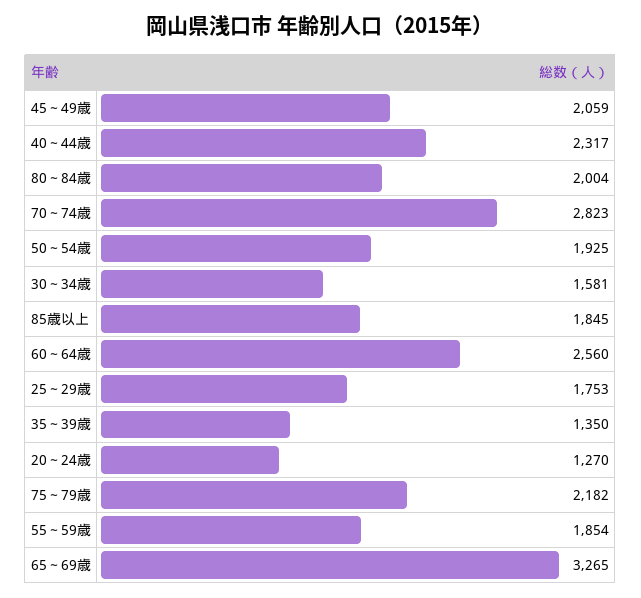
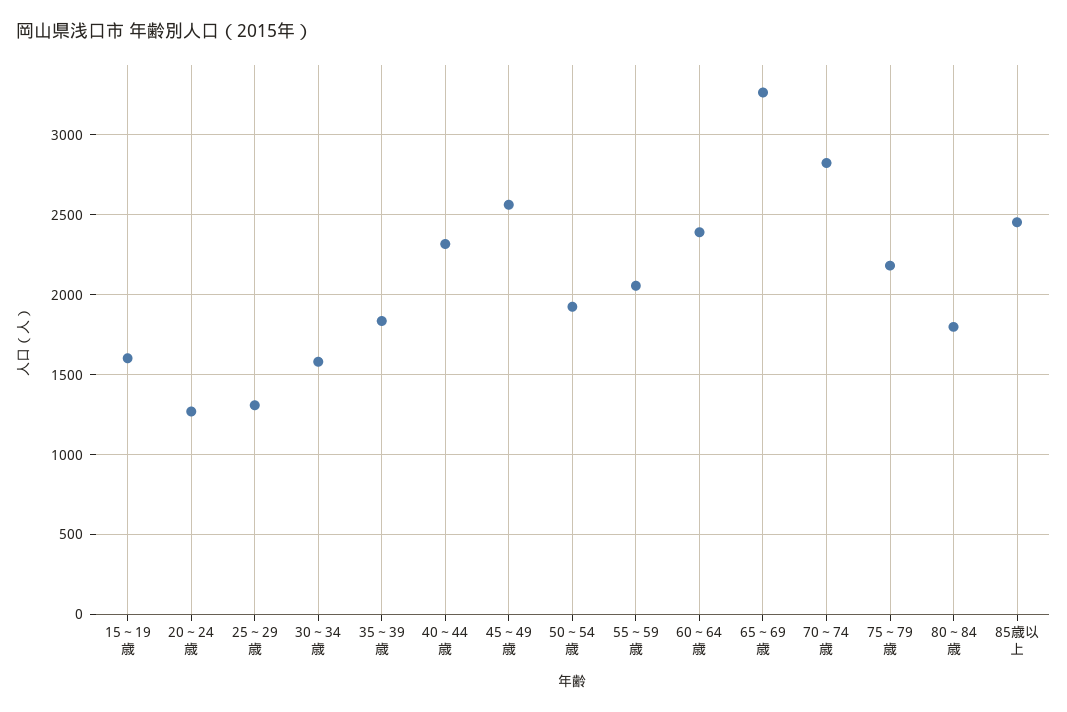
  {
-   "45～49歳": 2059,
+   "45～49歳": 2550,
    "40～44歳": 2317,
-   "80～84歳": 2004,
+   "80～84歳": 1800,
    "70～74歳": 2823,
    "50～54歳": 1925,
    "30～34歳": 1581,
-   "85歳以上": 1845,
+   "85歳以上": 2450,
-   "60～64歳": 2560,
+   "60～64歳": 2400,
-   "25～29歳": 1753,
+   "25～29歳": 1300,
-   "35～39歳": 1350,
+   "35～39歳": 1850,
    "20～24歳": 1270,
    "75～79歳": 2182,
-   "55～59歳": 1854,
+   "55～59歳": 2050,
-   "65～69歳": 3265
+   "65～69歳": 3265,
+   "15～19歳": 1600
  }

